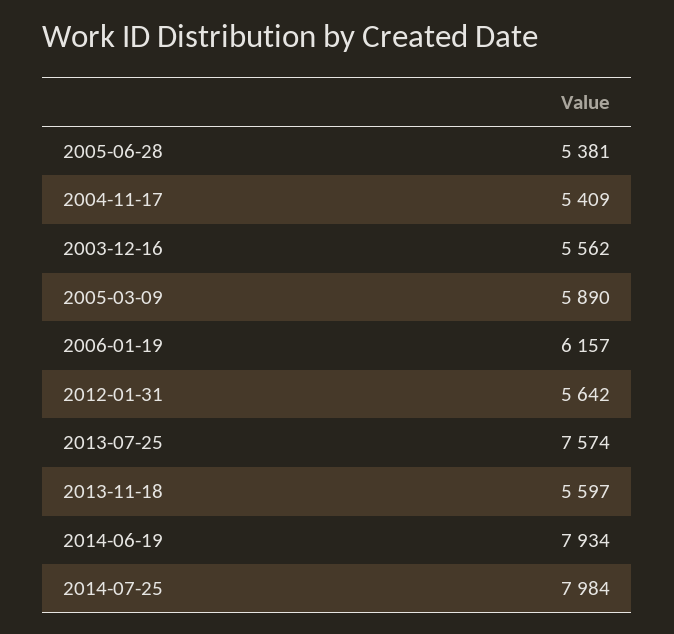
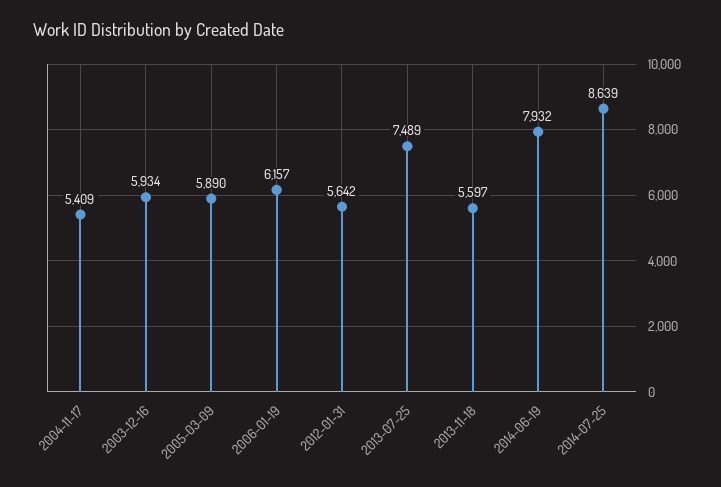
  {
-   "2005-06-28": 5381,
    "2004-11-17": 5409,
-   "2003-12-16": 5562,
+   "2003-12-16": 5934,
    "2005-03-09": 5890,
    "2006-01-19": 6157,
    "2012-01-31": 5642,
-   "2013-07-25": 7574,
+   "2013-07-25": 7489,
    "2013-11-18": 5597,
-   "2014-06-19": 7934,
+   "2014-06-19": 7932,
-   "2014-07-25": 7984
+   "2014-07-25": 8639
  }

